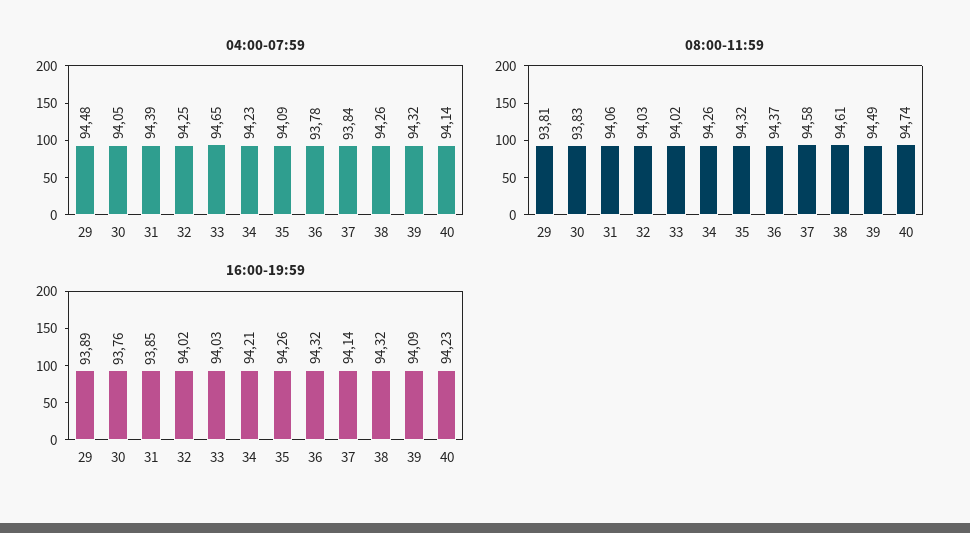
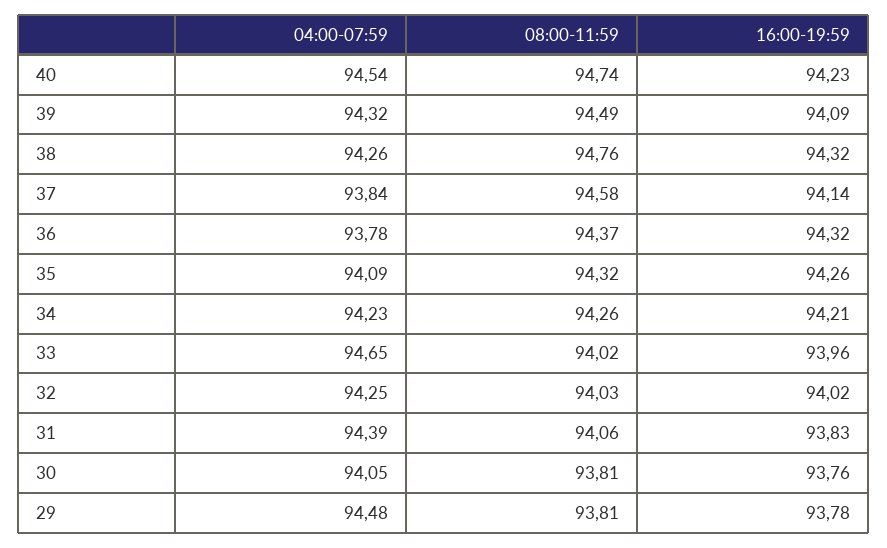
  {
    "04:00-07:59": {
      "29": 94.48,
      "30": 94.05,
      "31": 94.39,
      "32": 94.25,
      "33": 94.65,
      "34": 94.23,
      "35": 94.09,
      "36": 93.78,
      "37": 93.84,
      "38": 94.26,
      "39": 94.32,
-     "40": 94.14
+     "40": 94.54
    },
    "08:00-11:59": {
      "29": 93.81,
-     "30": 93.83,
+     "30": 93.81,
      "31": 94.06,
      "32": 94.03,
      "33": 94.02,
      "34": 94.26,
      "35": 94.32,
      "36": 94.37,
      "37": 94.58,
-     "38": 94.61,
+     "38": 94.76,
      "39": 94.49,
      "40": 94.74
    },
    "16:00-19:59": {
-     "29": 93.89,
+     "29": 93.78,
      "30": 93.76,
-     "31": 93.85,
+     "31": 93.83,
      "32": 94.02,
-     "33": 94.03,
+     "33": 93.96,
      "34": 94.21,
      "35": 94.26,
      "36": 94.32,
      "37": 94.14,
      "38": 94.32,
      "39": 94.09,
      "40": 94.23
    }
  }

